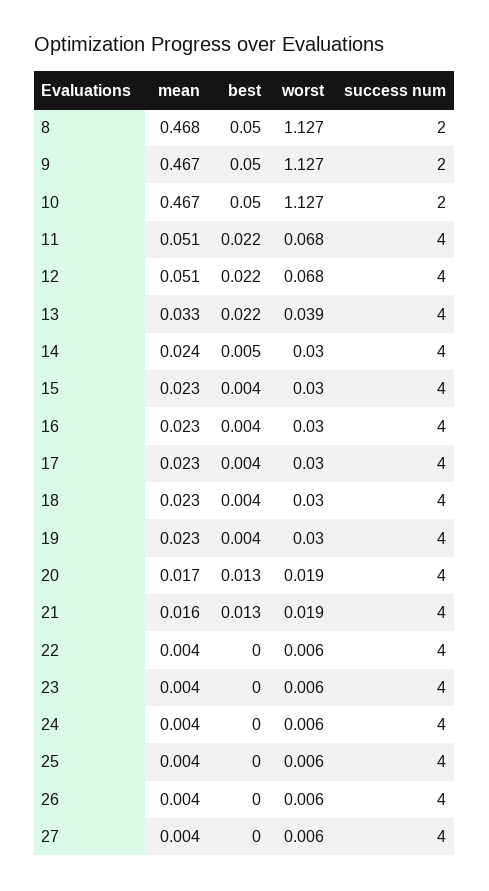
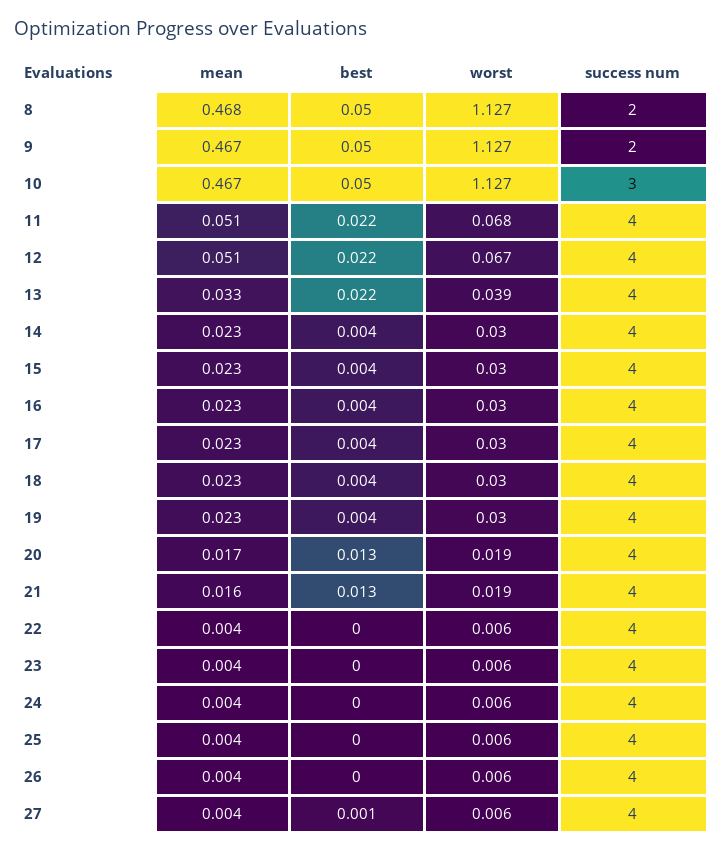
  {
    "mean": {
      "8": 0.468,
      "9": 0.467,
      "10": 0.467,
      "11": 0.051,
      "12": 0.051,
      "13": 0.033,
-     "14": 0.024,
+     "14": 0.023,
      "15": 0.023,
      "16": 0.023,
      "17": 0.023,
      "18": 0.023,
      "19": 0.023,
      "20": 0.017,
      "21": 0.016,
      "22": 0.004,
      "23": 0.004,
      "24": 0.004,
      "25": 0.004,
      "26": 0.004,
      "27": 0.004
    },
    "best": {
      "8": 0.05,
      "9": 0.05,
      "10": 0.05,
      "11": 0.022,
      "12": 0.022,
      "13": 0.022,
-     "14": 0.005,
+     "14": 0.004,
      "15": 0.004,
      "16": 0.004,
      "17": 0.004,
      "18": 0.004,
      "19": 0.004,
      "20": 0.013,
      "21": 0.013,
      "22": 0,
      "23": 0,
      "24": 0,
      "25": 0,
      "26": 0,
-     "27": 0
+     "27": 0.001
    },
    "worst": {
      "8": 1.127,
      "9": 1.127,
      "10": 1.127,
      "11": 0.068,
-     "12": 0.068,
+     "12": 0.067,
      "13": 0.039,
      "14": 0.03,
      "15": 0.03,
      "16": 0.03,
      "17": 0.03,
      "18": 0.03,
      "19": 0.03,
      "20": 0.019,
      "21": 0.019,
      "22": 0.006,
      "23": 0.006,
      "24": 0.006,
      "25": 0.006,
      "26": 0.006,
      "27": 0.006
    },
    "success num": {
      "8": 2,
      "9": 2,
-     "10": 2,
+     "10": 3,
      "11": 4,
      "12": 4,
      "13": 4,
      "14": 4,
      "15": 4,
      "16": 4,
      "17": 4,
      "18": 4,
      "19": 4,
      "20": 4,
      "21": 4,
      "22": 4,
      "23": 4,
      "24": 4,
      "25": 4,
      "26": 4,
      "27": 4
    }
  }

